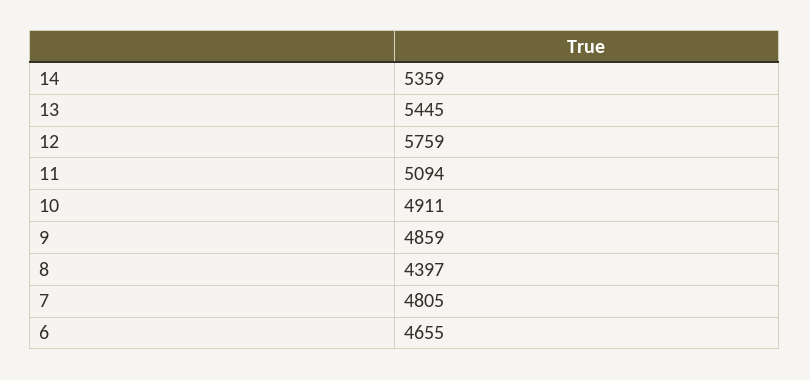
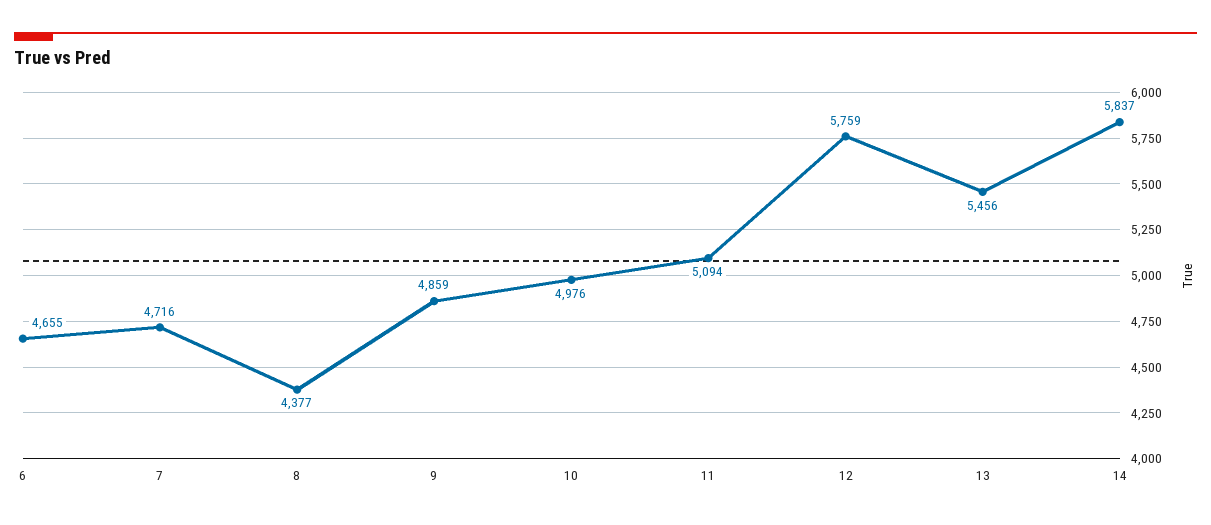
  {
-   "14": 5359,
+   "14": 5837,
-   "13": 5445,
+   "13": 5456,
    "12": 5759,
    "11": 5094,
-   "10": 4911,
+   "10": 4976,
    "9": 4859,
-   "8": 4397,
+   "8": 4377,
-   "7": 4805,
+   "7": 4716,
    "6": 4655
  }

